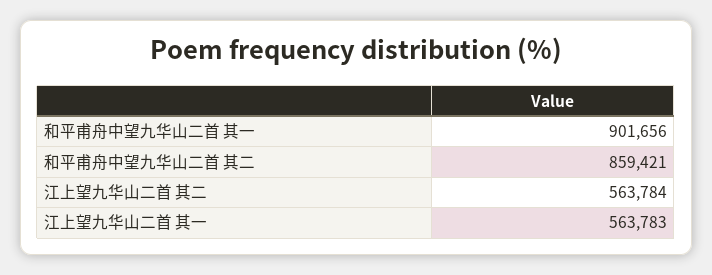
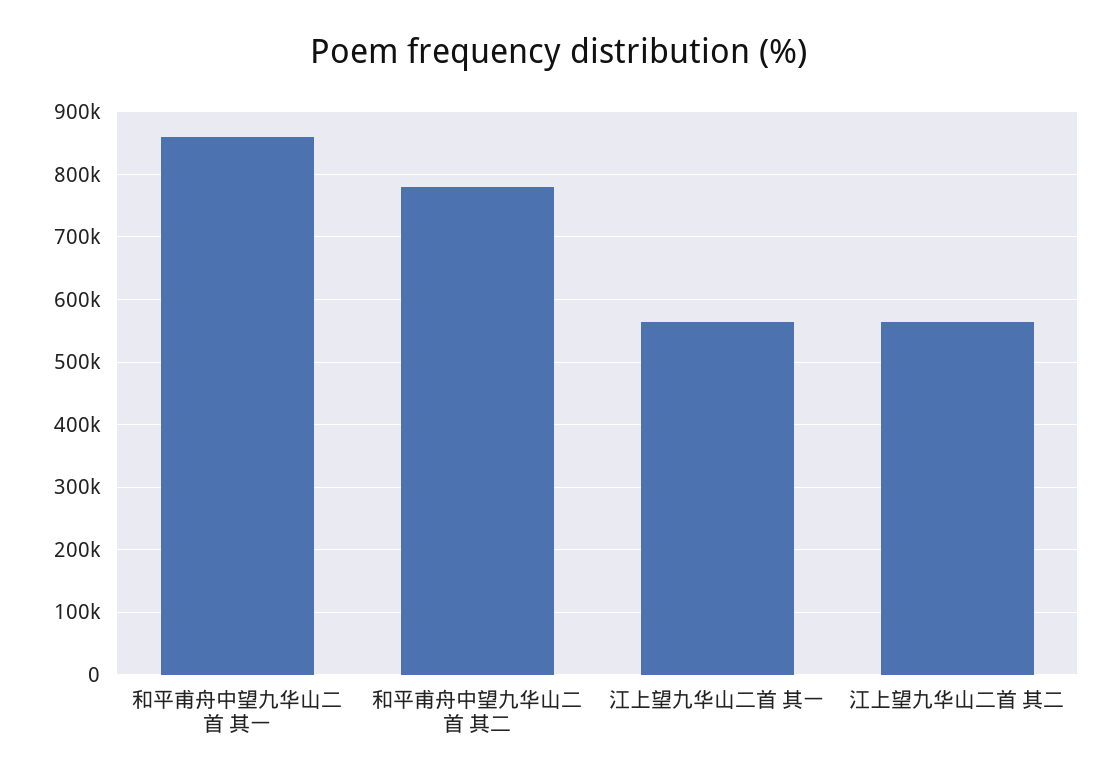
  {
-   "和平甫舟中望九华山二首 其一": 901656,
+   "和平甫舟中望九华山二首 其一": 860000,
-   "和平甫舟中望九华山二首 其二": 859421,
+   "和平甫舟中望九华山二首 其二": 780000,
    "江上望九华山二首 其二": 563784,
    "江上望九华山二首 其一": 563783
  }

